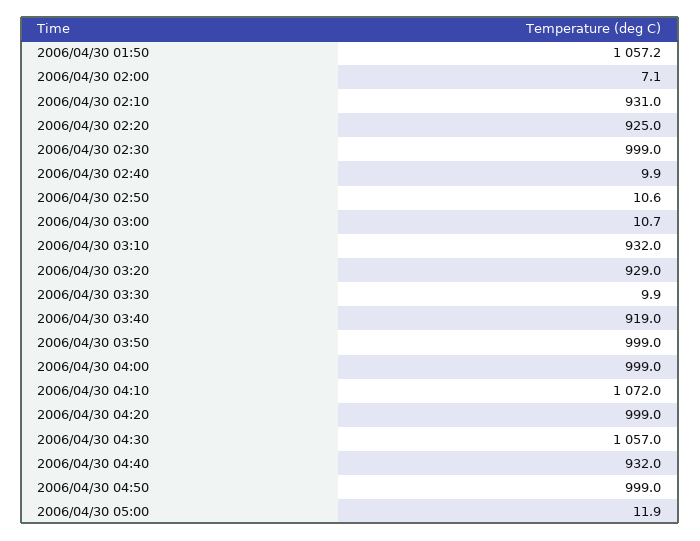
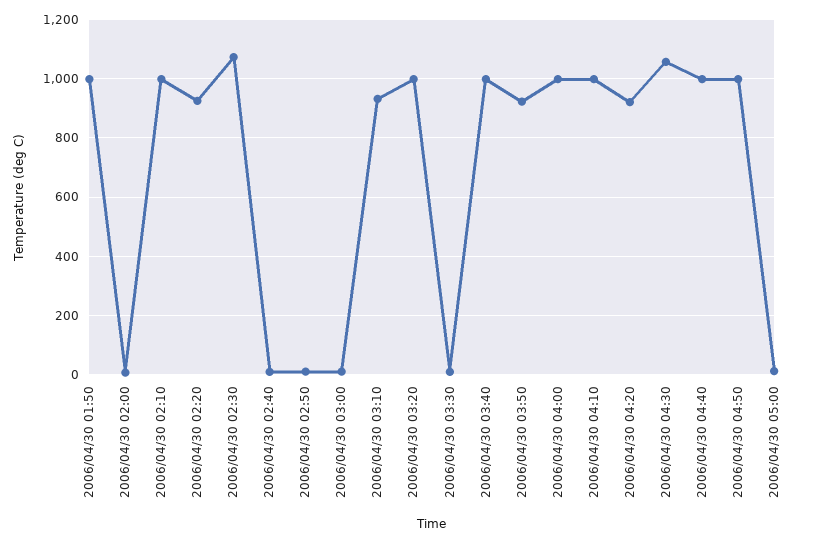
  {
-   "2006/04/30 01:50": 1057.2,
+   "2006/04/30 01:50": 1000,
    "2006/04/30 02:00": 7.1,
-   "2006/04/30 02:10": 931,
+   "2006/04/30 02:10": 1000,
    "2006/04/30 02:20": 925,
-   "2006/04/30 02:30": 999,
+   "2006/04/30 02:30": 1075,
    "2006/04/30 02:40": 9.9,
    "2006/04/30 02:50": 10.6,
    "2006/04/30 03:00": 10.7,
    "2006/04/30 03:10": 932,
-   "2006/04/30 03:20": 929,
+   "2006/04/30 03:20": 1000,
    "2006/04/30 03:30": 9.9,
-   "2006/04/30 03:40": 919,
+   "2006/04/30 03:40": 1000,
-   "2006/04/30 03:50": 999,
+   "2006/04/30 03:50": 925,
    "2006/04/30 04:00": 999,
-   "2006/04/30 04:10": 1072,
+   "2006/04/30 04:10": 1000,
-   "2006/04/30 04:20": 999,
+   "2006/04/30 04:20": 925,
    "2006/04/30 04:30": 1057,
-   "2006/04/30 04:40": 932,
+   "2006/04/30 04:40": 1000,
    "2006/04/30 04:50": 999,
    "2006/04/30 05:00": 11.9
  }

